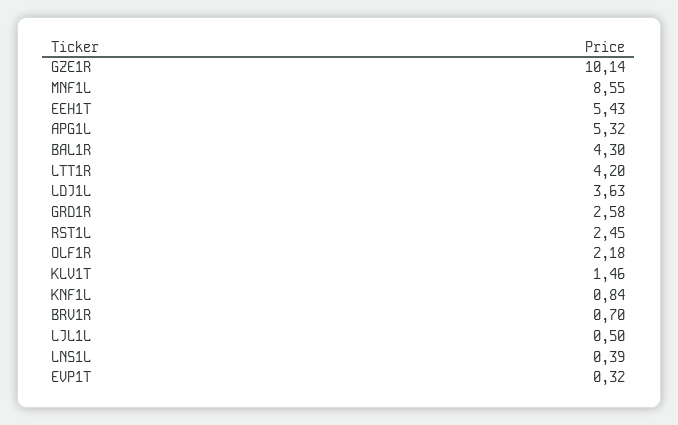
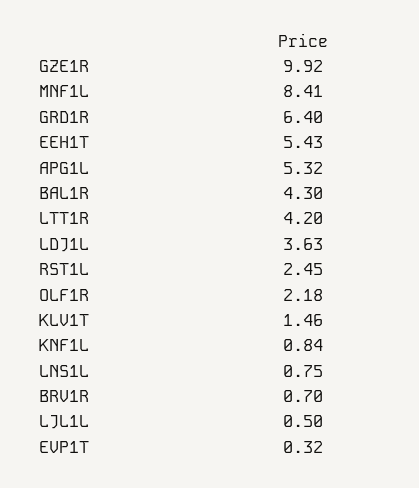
  {
-   "GZE1R": 10.14,
+   "GZE1R": 9.92,
-   "MNF1L": 8.55,
+   "MNF1L": 8.41,
    "EEH1T": 5.43,
    "APG1L": 5.32,
    "BAL1R": 4.3,
    "LTT1R": 4.2,
    "LDJ1L": 3.63,
-   "GRD1R": 2.58,
+   "GRD1R": 6.4,
    "RST1L": 2.45,
    "OLF1R": 2.18,
    "KLV1T": 1.46,
    "KNF1L": 0.84,
    "BRV1R": 0.7,
    "LJL1L": 0.5,
-   "LNS1L": 0.39,
+   "LNS1L": 0.75,
    "EVP1T": 0.32
  }

